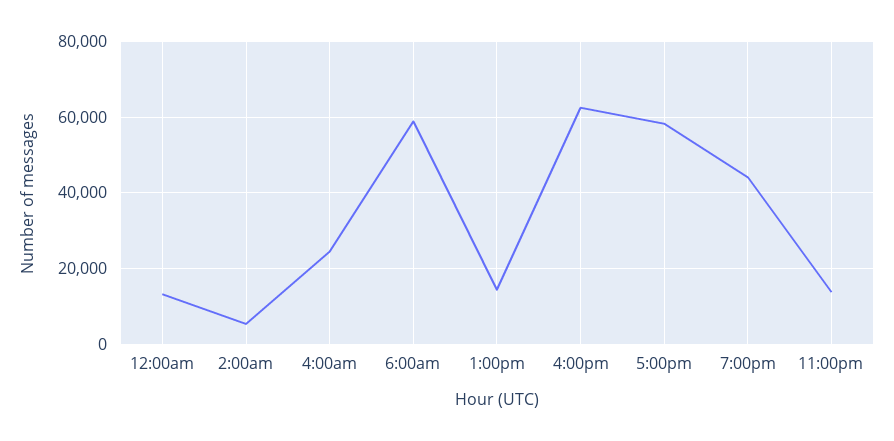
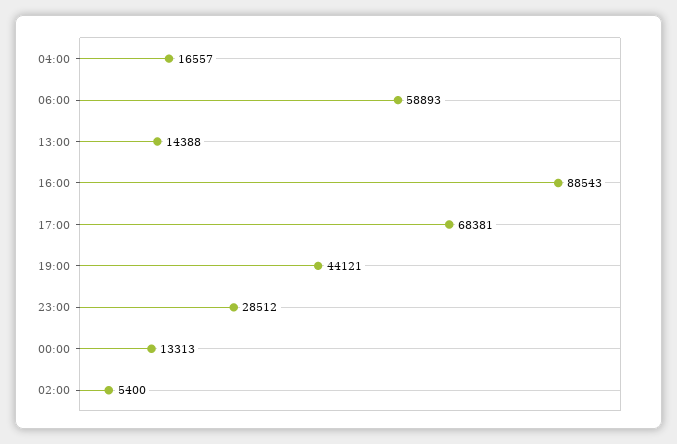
  {
    "12:00am": 13313,
    "2:00am": 5400,
-   "4:00am": 24000,
+   "4:00am": 16557,
    "6:00am": 58893,
    "1:00pm": 14388,
-   "4:00pm": 62000,
+   "4:00pm": 88543,
-   "5:00pm": 58000,
+   "5:00pm": 68381,
    "7:00pm": 44121,
-   "11:00pm": 14000
+   "11:00pm": 28512
  }

